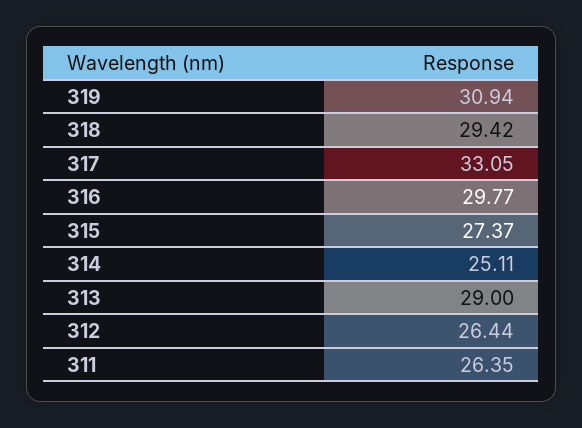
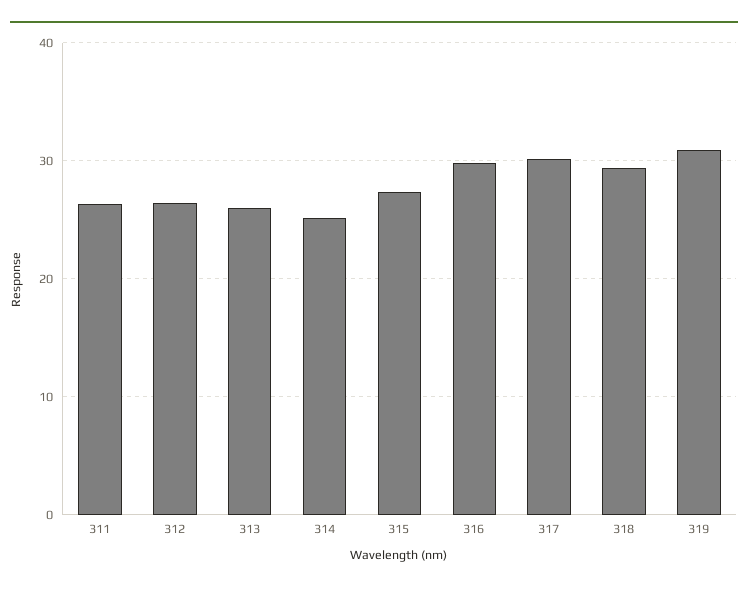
  {
    "319": 30.94,
    "318": 29.42,
-   "317": 33.05,
+   "317": 30,
    "316": 29.77,
    "315": 27.37,
    "314": 25.11,
-   "313": 29,
+   "313": 26,
    "312": 26.44,
    "311": 26.35
  }

